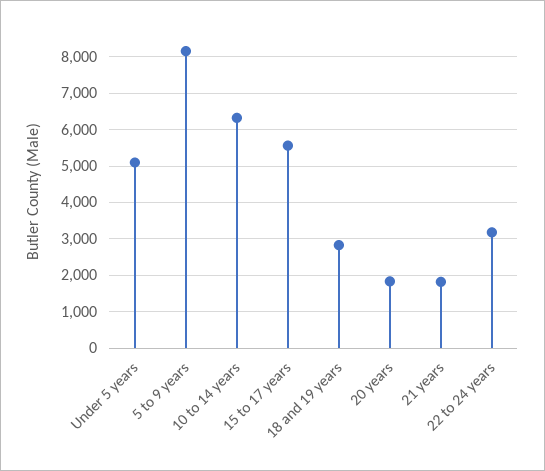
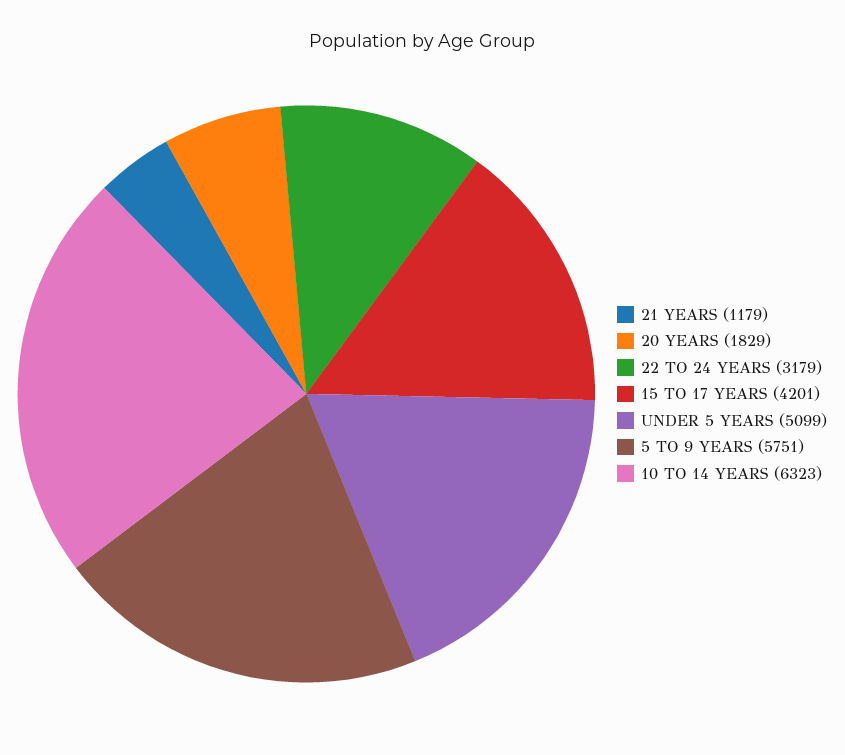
  {
    "Under 5 years": 5099,
-   "5 to 9 years": 8200,
+   "5 to 9 years": 5751,
    "10 to 14 years": 6323,
-   "15 to 17 years": 5600,
+   "15 to 17 years": 4201,
-   "18 and 19 years": 2800,
    "20 years": 1829,
-   "21 years": 1800,
+   "21 years": 1179,
    "22 to 24 years": 3179
  }

